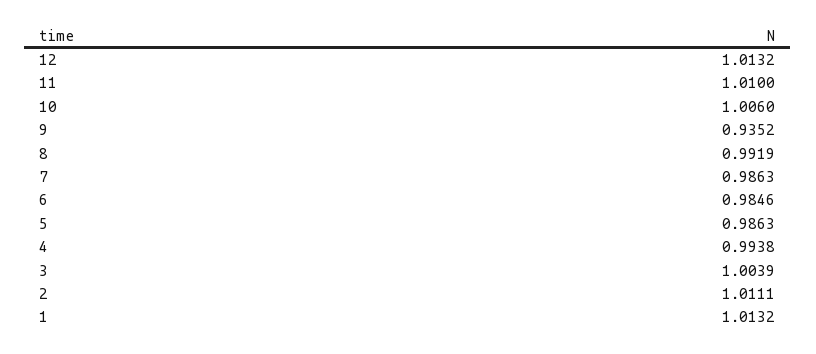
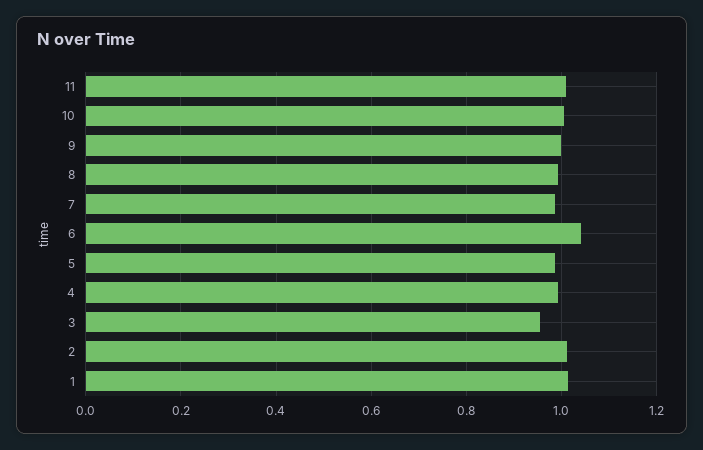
  {
-   "12": 1.0132,
    "11": 1.01,
    "10": 1.006,
-   "9": 0.9352,
+   "9": 1,
    "8": 0.9919,
    "7": 0.9863,
-   "6": 0.9846,
+   "6": 1.04,
    "5": 0.9863,
    "4": 0.9938,
-   "3": 1.0039,
+   "3": 0.96,
    "2": 1.0111,
    "1": 1.0132
  }

